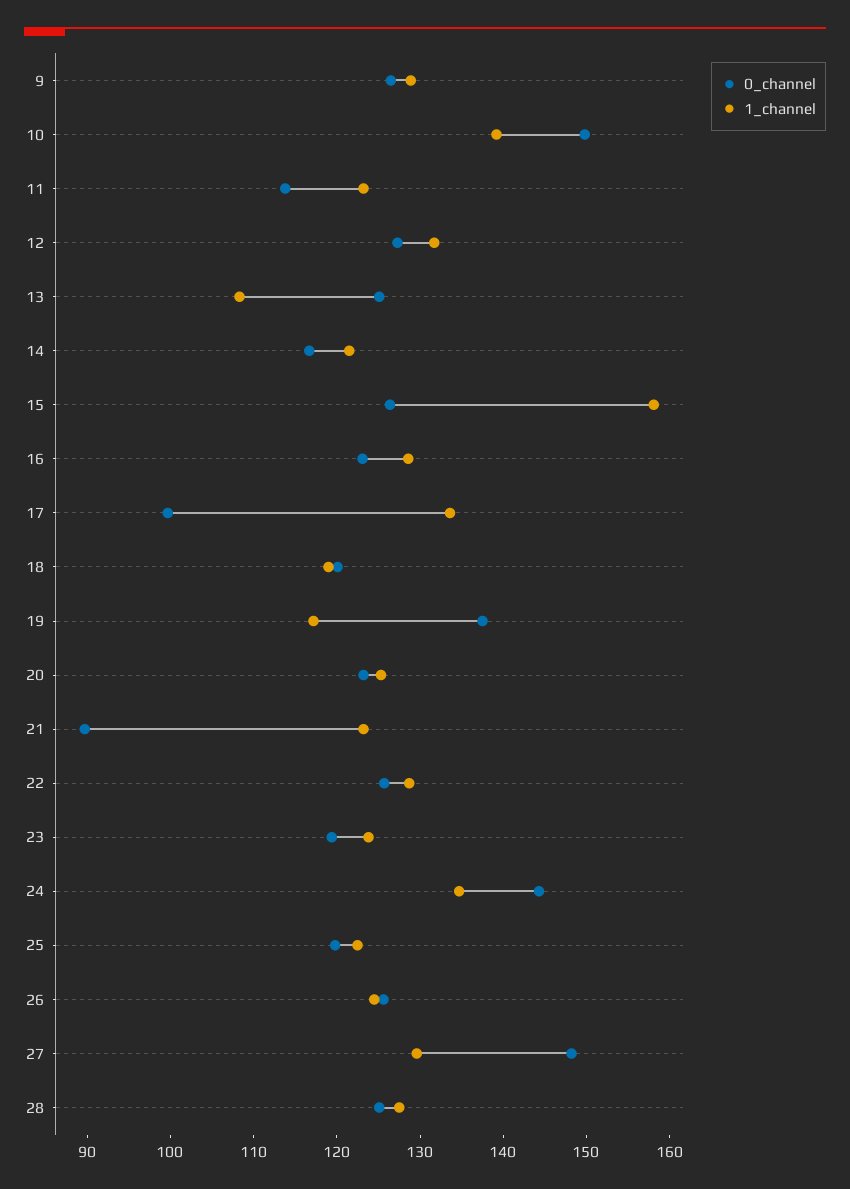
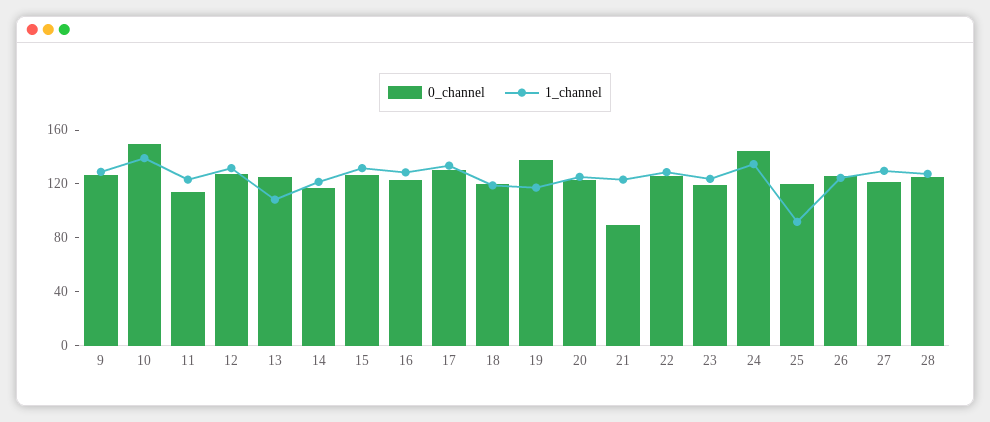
  {
    "0_channel": {
      "9": 126,
      "10": 150,
      "11": 114,
      "12": 128,
      "13": 126,
      "14": 116,
      "15": 126,
      "16": 124,
-     "17": 100,
+     "17": 130,
      "18": 120,
      "19": 138,
      "20": 124,
      "21": 90,
      "22": 126,
      "23": 120,
      "24": 144,
      "25": 120,
      "26": 126,
-     "27": 148,
+     "27": 120,
      "28": 126
    },
    "1_channel": {
      "9": 128,
      "10": 140,
      "11": 124,
      "12": 132,
      "13": 108,
      "14": 122,
-     "15": 158,
+     "15": 130,
      "16": 128,
      "17": 134,
      "18": 120,
      "19": 118,
      "20": 126,
      "21": 124,
      "22": 128,
      "23": 124,
      "24": 134,
-     "25": 122,
+     "25": 90,
      "26": 124,
      "27": 130,
      "28": 128
    }
  }

